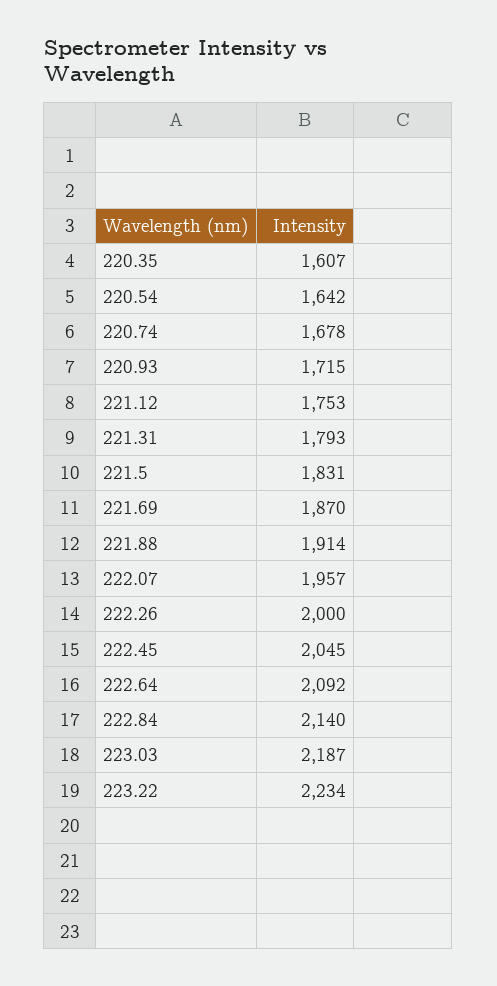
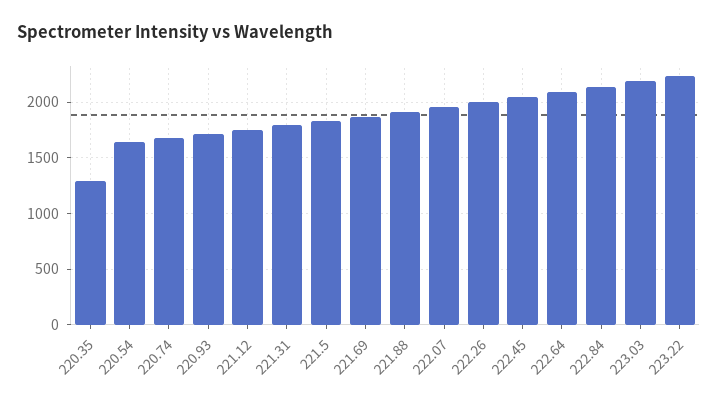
  {
-   "220.35": 1607,
+   "220.35": 1300,
    "220.54": 1642,
    "220.74": 1678,
    "220.93": 1715,
    "221.12": 1753,
    "221.31": 1793,
    "221.5": 1831,
    "221.69": 1870,
    "221.88": 1914,
    "222.07": 1957,
    "222.26": 2000,
    "222.45": 2045,
    "222.64": 2092,
    "222.84": 2140,
    "223.03": 2187,
    "223.22": 2234
  }

